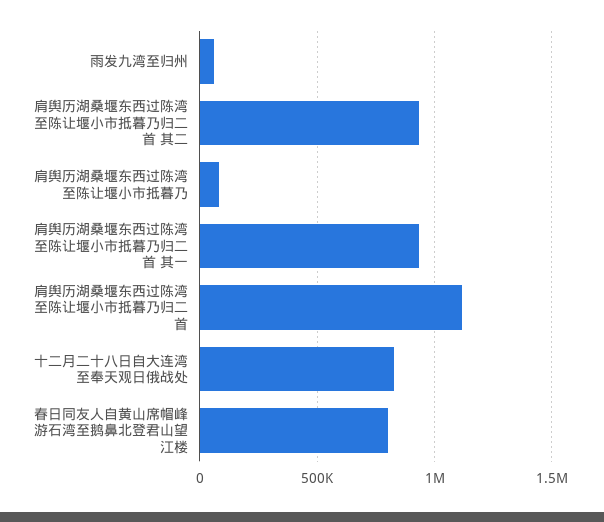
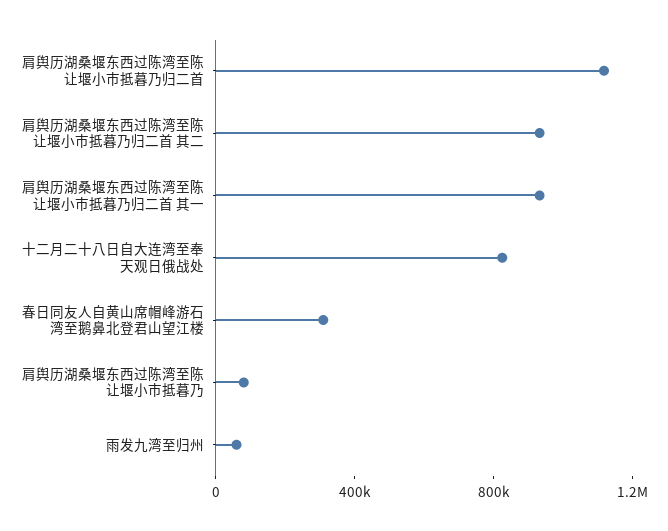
  {
    "雨发九湾至归州": 50000,
    "肩舆历湖桑堰东西过陈湾至陈让堰小市抵暮乃归二首 其二": 950000,
    "肩舆历湖桑堰东西过陈湾至陈让堰小市抵暮乃": 100000,
    "肩舆历湖桑堰东西过陈湾至陈让堰小市抵暮乃归二首 其一": 950000,
    "肩舆历湖桑堰东西过陈湾至陈让堰小市抵暮乃归二首": 1100000,
    "十二月二十八日自大连湾至奉天观日俄战处": 850000,
-   "春日同友人自黄山席帽峰游石湾至鹅鼻北登君山望江楼": 800000
+   "春日同友人自黄山席帽峰游石湾至鹅鼻北登君山望江楼": 300000
  }

